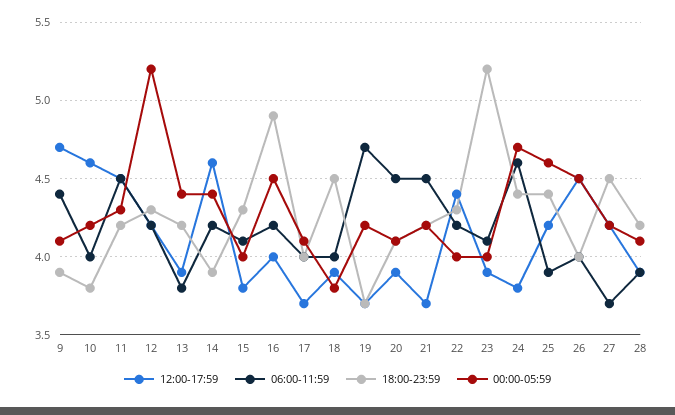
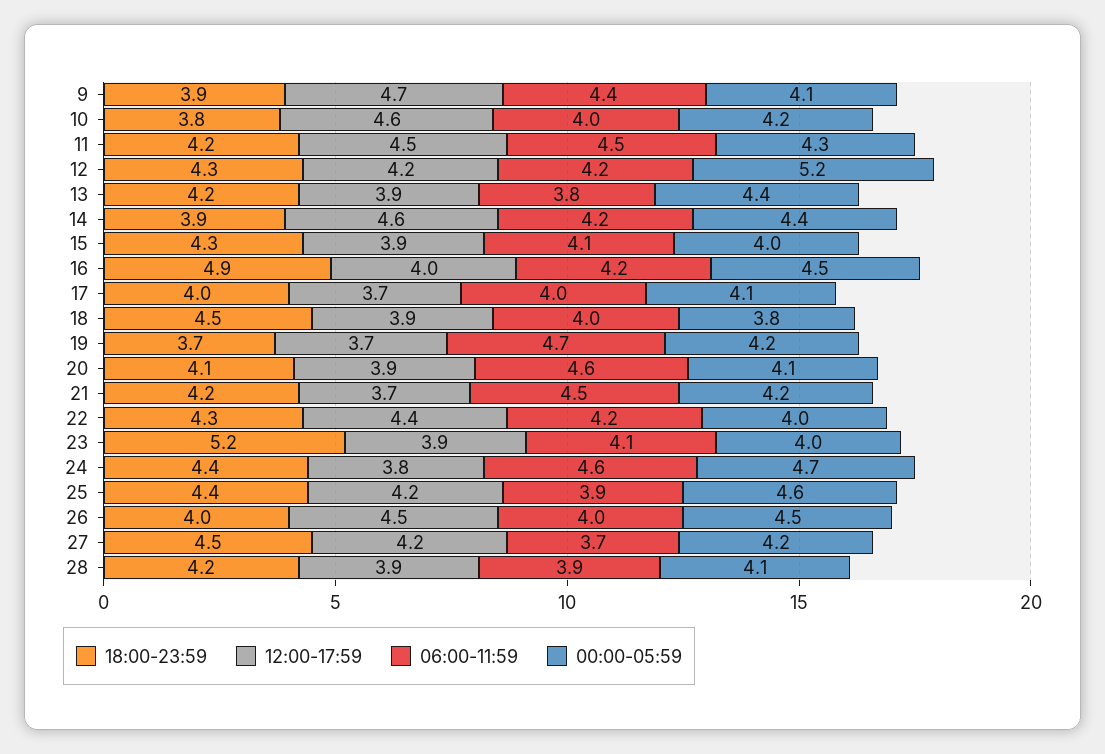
  {
    "12:00-17:59": {
      "9": 4.7,
      "10": 4.6,
      "11": 4.5,
      "12": 4.2,
      "13": 3.9,
      "14": 4.6,
-     "15": 3.8,
+     "15": 3.9,
      "16": 4,
      "17": 3.7,
      "18": 3.9,
      "19": 3.7,
      "20": 3.9,
      "21": 3.7,
      "22": 4.4,
      "23": 3.9,
      "24": 3.8,
      "25": 4.2,
      "26": 4.5,
      "27": 4.2,
      "28": 3.9
    },
    "06:00-11:59": {
      "9": 4.4,
      "10": 4,
      "11": 4.5,
      "12": 4.2,
      "13": 3.8,
      "14": 4.2,
      "15": 4.1,
      "16": 4.2,
      "17": 4,
      "18": 4,
      "19": 4.7,
-     "20": 4.5,
+     "20": 4.6,
      "21": 4.5,
      "22": 4.2,
      "23": 4.1,
      "24": 4.6,
      "25": 3.9,
      "26": 4,
      "27": 3.7,
      "28": 3.9
    },
    "18:00-23:59": {
      "9": 3.9,
      "10": 3.8,
      "11": 4.2,
      "12": 4.3,
      "13": 4.2,
      "14": 3.9,
      "15": 4.3,
      "16": 4.9,
      "17": 4,
      "18": 4.5,
      "19": 3.7,
      "20": 4.1,
      "21": 4.2,
      "22": 4.3,
      "23": 5.2,
      "24": 4.4,
      "25": 4.4,
      "26": 4,
      "27": 4.5,
      "28": 4.2
    },
    "00:00-05:59": {
      "9": 4.1,
      "10": 4.2,
      "11": 4.3,
      "12": 5.2,
      "13": 4.4,
      "14": 4.4,
      "15": 4,
      "16": 4.5,
      "17": 4.1,
      "18": 3.8,
      "19": 4.2,
      "20": 4.1,
      "21": 4.2,
      "22": 4,
      "23": 4,
      "24": 4.7,
      "25": 4.6,
      "26": 4.5,
      "27": 4.2,
      "28": 4.1
    }
  }

